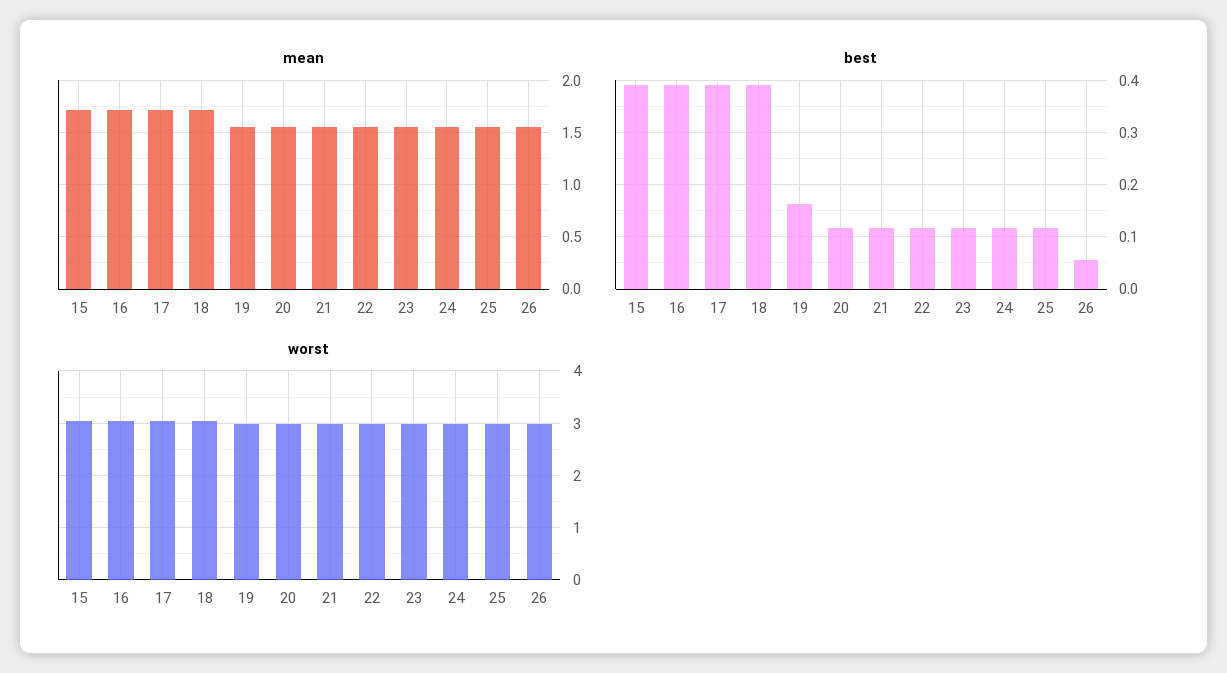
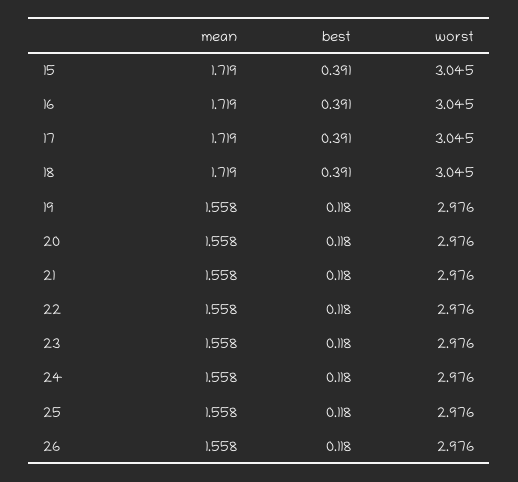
  {
    "mean": {
      "15": 1.719,
      "16": 1.719,
      "17": 1.719,
      "18": 1.719,
      "19": 1.558,
      "20": 1.558,
      "21": 1.558,
      "22": 1.558,
      "23": 1.558,
      "24": 1.558,
      "25": 1.558,
      "26": 1.558
    },
    "best": {
      "15": 0.391,
      "16": 0.391,
      "17": 0.391,
      "18": 0.391,
-     "19": 0.16,
+     "19": 0.118,
      "20": 0.118,
      "21": 0.118,
      "22": 0.118,
      "23": 0.118,
      "24": 0.118,
      "25": 0.118,
-     "26": 0.06
+     "26": 0.118
    },
    "worst": {
      "15": 3.045,
      "16": 3.045,
      "17": 3.045,
      "18": 3.045,
      "19": 2.976,
      "20": 2.976,
      "21": 2.976,
      "22": 2.976,
      "23": 2.976,
      "24": 2.976,
      "25": 2.976,
      "26": 2.976
    }
  }

